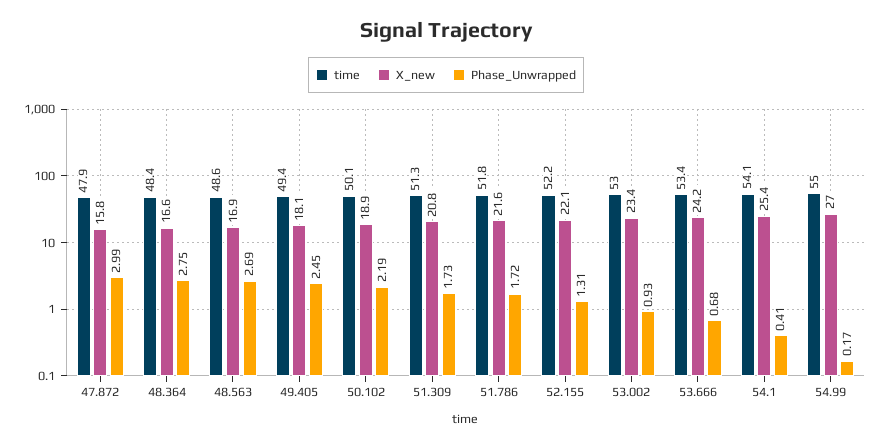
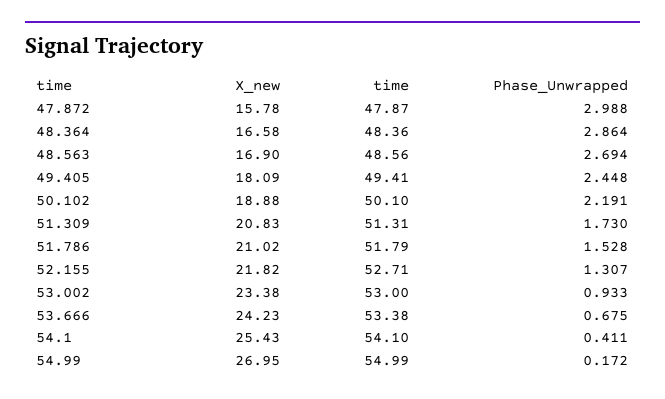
  {
    "time": {
      "47.872": 47.87,
      "48.364": 48.36,
      "48.563": 48.56,
      "49.405": 49.41,
      "50.102": 50.1,
      "51.309": 51.31,
      "51.786": 51.79,
-     "52.155": 52.2,
+     "52.155": 52.71,
      "53.002": 53,
      "53.666": 53.38,
      "54.1": 54.1,
      "54.99": 54.99
    },
    "X_new": {
      "47.872": 15.78,
      "48.364": 16.58,
      "48.563": 16.9,
      "49.405": 18.09,
      "50.102": 18.88,
      "51.309": 20.83,
-     "51.786": 21.6,
+     "51.786": 21.02,
-     "52.155": 22.1,
+     "52.155": 21.82,
      "53.002": 23.38,
      "53.666": 24.23,
      "54.1": 25.43,
      "54.99": 26.95
    },
    "Phase_Unwrapped": {
      "47.872": 2.988,
-     "48.364": 2.75,
+     "48.364": 2.864,
      "48.563": 2.694,
      "49.405": 2.448,
      "50.102": 2.191,
      "51.309": 1.73,
-     "51.786": 1.72,
+     "51.786": 1.528,
      "52.155": 1.307,
      "53.002": 0.933,
      "53.666": 0.675,
      "54.1": 0.411,
      "54.99": 0.172
    }
  }

